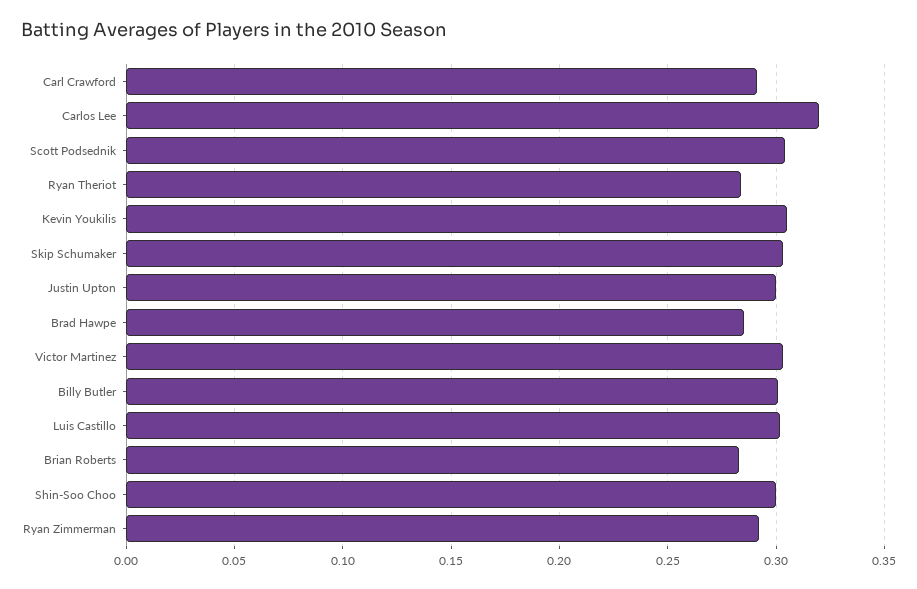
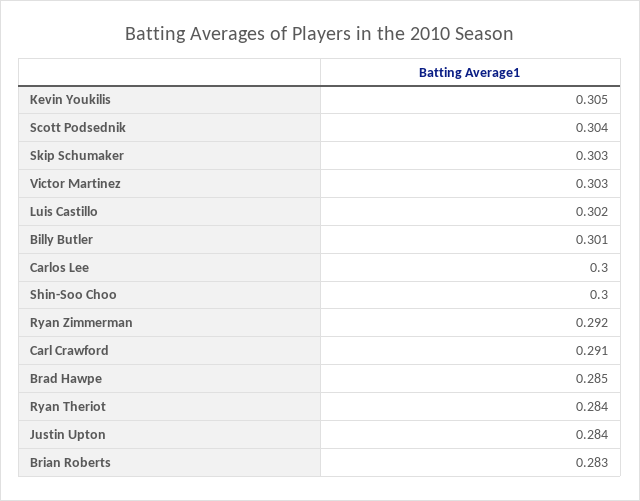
  {
    "Carl Crawford": 0.291,
-   "Carlos Lee": 0.32,
+   "Carlos Lee": 0.3,
    "Scott Podsednik": 0.304,
    "Ryan Theriot": 0.284,
    "Kevin Youkilis": 0.305,
    "Skip Schumaker": 0.303,
-   "Justin Upton": 0.3,
+   "Justin Upton": 0.284,
    "Brad Hawpe": 0.285,
    "Victor Martinez": 0.303,
    "Billy Butler": 0.301,
    "Luis Castillo": 0.302,
    "Brian Roberts": 0.283,
    "Shin-Soo Choo": 0.3,
    "Ryan Zimmerman": 0.292
  }

